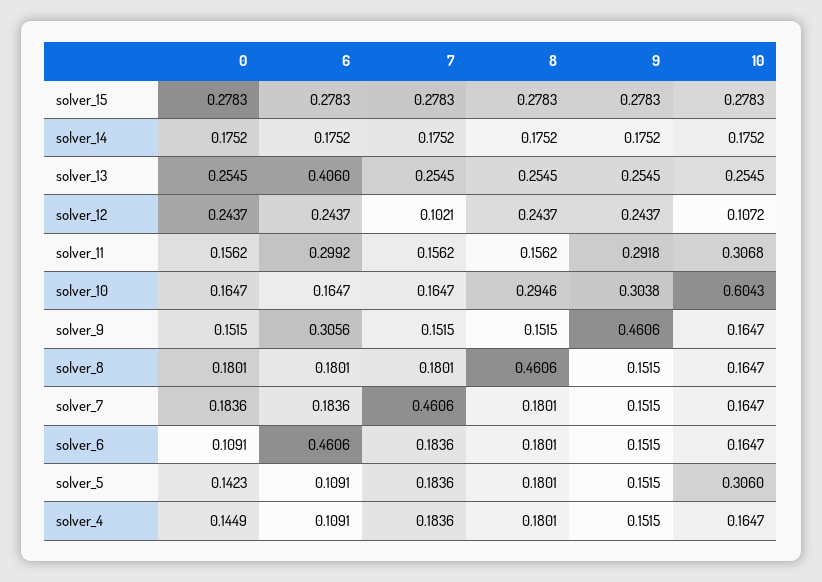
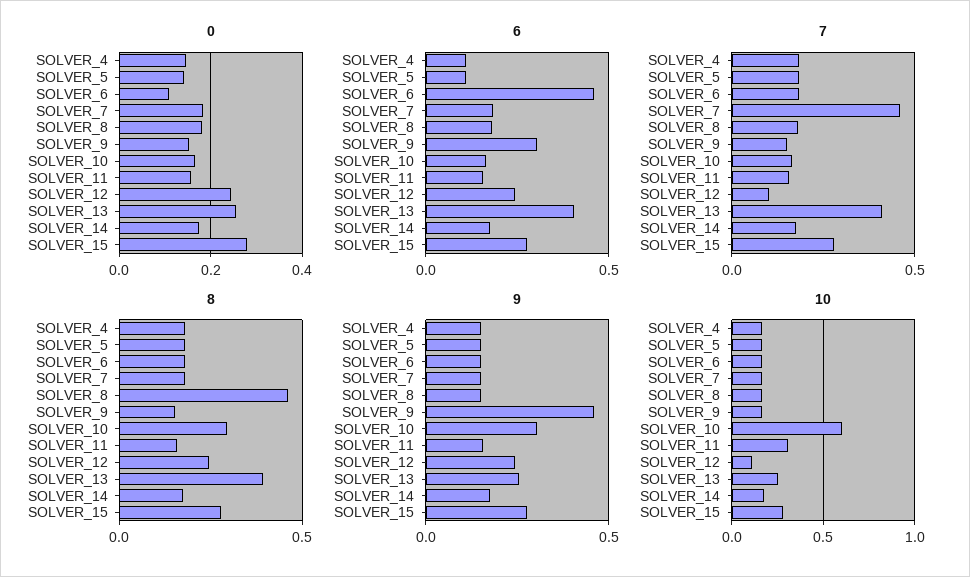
  {
    "0": {
      "solver_15": 0.2783,
      "solver_14": 0.1752,
      "solver_13": 0.2545,
      "solver_12": 0.2437,
      "solver_11": 0.1562,
      "solver_10": 0.1647,
      "solver_9": 0.1515,
      "solver_8": 0.1801,
      "solver_7": 0.1836,
      "solver_6": 0.1091,
      "solver_5": 0.1423,
      "solver_4": 0.1449
    },
    "6": {
      "solver_15": 0.2783,
      "solver_14": 0.1752,
      "solver_13": 0.406,
      "solver_12": 0.2437,
-     "solver_11": 0.2992,
+     "solver_11": 0.15,
      "solver_10": 0.1647,
      "solver_9": 0.3056,
      "solver_8": 0.1801,
      "solver_7": 0.1836,
      "solver_6": 0.4606,
      "solver_5": 0.1091,
      "solver_4": 0.1091
    },
    "7": {
      "solver_15": 0.2783,
      "solver_14": 0.1752,
-     "solver_13": 0.2545,
+     "solver_13": 0.4,
      "solver_12": 0.1021,
      "solver_11": 0.1562,
      "solver_10": 0.1647,
      "solver_9": 0.1515,
      "solver_8": 0.1801,
      "solver_7": 0.4606,
      "solver_6": 0.1836,
      "solver_5": 0.1836,
      "solver_4": 0.1836
    },
    "8": {
      "solver_15": 0.2783,
      "solver_14": 0.1752,
-     "solver_13": 0.2545,
+     "solver_13": 0.4,
      "solver_12": 0.2437,
      "solver_11": 0.1562,
      "solver_10": 0.2946,
      "solver_9": 0.1515,
      "solver_8": 0.4606,
      "solver_7": 0.1801,
      "solver_6": 0.1801,
      "solver_5": 0.1801,
      "solver_4": 0.1801
    },
    "9": {
      "solver_15": 0.2783,
      "solver_14": 0.1752,
      "solver_13": 0.2545,
      "solver_12": 0.2437,
-     "solver_11": 0.2918,
+     "solver_11": 0.15,
      "solver_10": 0.3038,
      "solver_9": 0.4606,
      "solver_8": 0.1515,
      "solver_7": 0.1515,
      "solver_6": 0.1515,
      "solver_5": 0.1515,
      "solver_4": 0.1515
    },
    "10": {
      "solver_15": 0.2783,
      "solver_14": 0.1752,
      "solver_13": 0.2545,
      "solver_12": 0.1072,
      "solver_11": 0.3068,
      "solver_10": 0.6043,
      "solver_9": 0.1647,
      "solver_8": 0.1647,
      "solver_7": 0.1647,
      "solver_6": 0.1647,
-     "solver_5": 0.306,
+     "solver_5": 0.15,
      "solver_4": 0.1647
    }
  }

